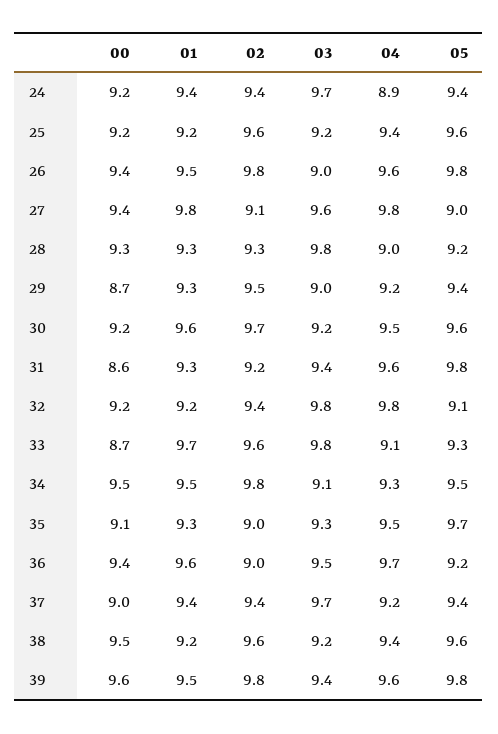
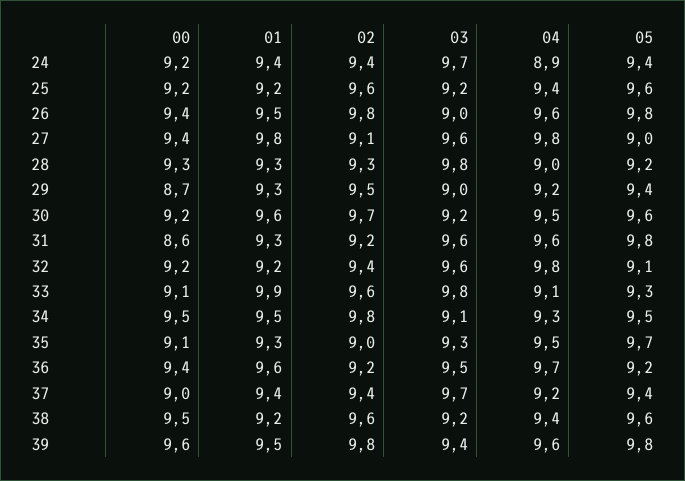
  {
    "00": {
      "24": 9.2,
      "25": 9.2,
      "26": 9.4,
      "27": 9.4,
      "28": 9.3,
      "29": 8.7,
      "30": 9.2,
      "31": 8.6,
      "32": 9.2,
-     "33": 8.7,
+     "33": 9.1,
      "34": 9.5,
      "35": 9.1,
      "36": 9.4,
      "37": 9,
      "38": 9.5,
      "39": 9.6
    },
    "01": {
      "24": 9.4,
      "25": 9.2,
      "26": 9.5,
      "27": 9.8,
      "28": 9.3,
      "29": 9.3,
      "30": 9.6,
      "31": 9.3,
      "32": 9.2,
-     "33": 9.7,
+     "33": 9.9,
      "34": 9.5,
      "35": 9.3,
      "36": 9.6,
      "37": 9.4,
      "38": 9.2,
      "39": 9.5
    },
    "02": {
      "24": 9.4,
      "25": 9.6,
      "26": 9.8,
      "27": 9.1,
      "28": 9.3,
      "29": 9.5,
      "30": 9.7,
      "31": 9.2,
      "32": 9.4,
      "33": 9.6,
      "34": 9.8,
      "35": 9,
-     "36": 9,
+     "36": 9.2,
      "37": 9.4,
      "38": 9.6,
      "39": 9.8
    },
    "03": {
      "24": 9.7,
      "25": 9.2,
      "26": 9,
      "27": 9.6,
      "28": 9.8,
      "29": 9,
      "30": 9.2,
-     "31": 9.4,
+     "31": 9.6,
-     "32": 9.8,
+     "32": 9.6,
      "33": 9.8,
      "34": 9.1,
      "35": 9.3,
      "36": 9.5,
      "37": 9.7,
      "38": 9.2,
      "39": 9.4
    },
    "04": {
      "24": 8.9,
      "25": 9.4,
      "26": 9.6,
      "27": 9.8,
      "28": 9,
      "29": 9.2,
      "30": 9.5,
      "31": 9.6,
      "32": 9.8,
      "33": 9.1,
      "34": 9.3,
      "35": 9.5,
      "36": 9.7,
      "37": 9.2,
      "38": 9.4,
      "39": 9.6
    },
    "05": {
      "24": 9.4,
      "25": 9.6,
      "26": 9.8,
      "27": 9,
      "28": 9.2,
      "29": 9.4,
      "30": 9.6,
      "31": 9.8,
      "32": 9.1,
      "33": 9.3,
      "34": 9.5,
      "35": 9.7,
      "36": 9.2,
      "37": 9.4,
      "38": 9.6,
      "39": 9.8
    }
  }

